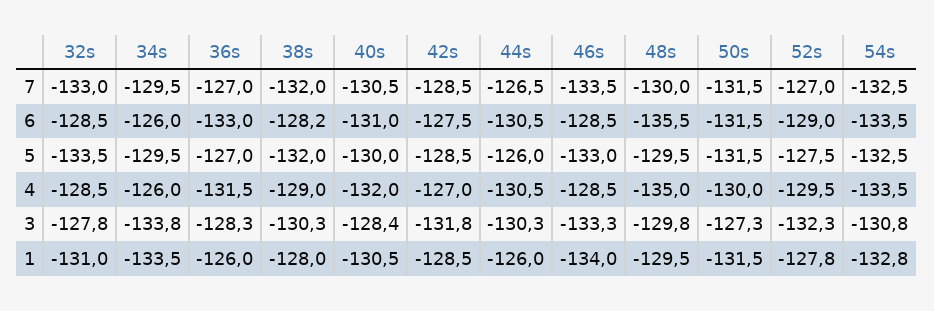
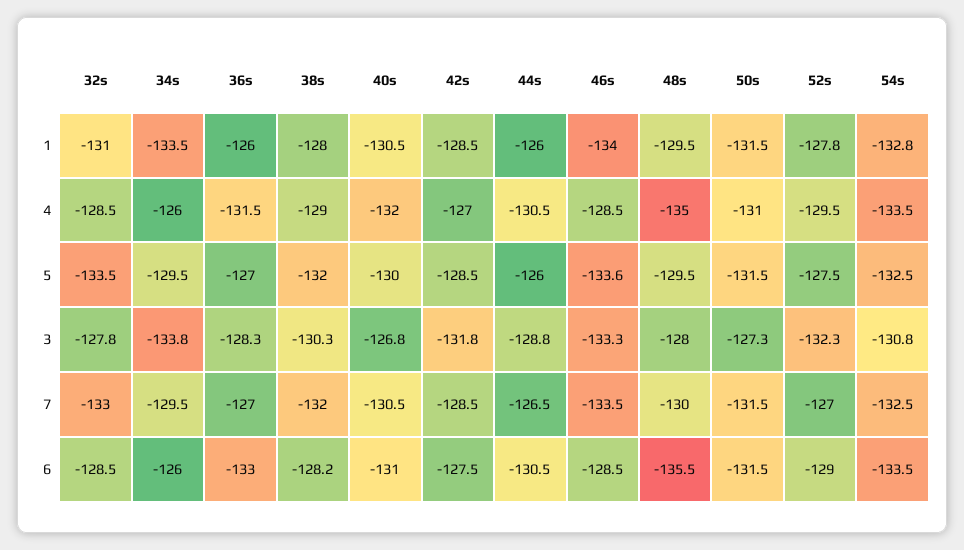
  {
    "32s": {
      "7": -133,
      "6": -128.5,
      "5": -133.5,
      "4": -128.5,
      "3": -127.8,
      "1": -131
    },
    "34s": {
      "7": -129.5,
      "6": -126,
      "5": -129.5,
      "4": -126,
      "3": -133.8,
      "1": -133.5
    },
    "36s": {
      "7": -127,
      "6": -133,
      "5": -127,
      "4": -131.5,
      "3": -128.3,
      "1": -126
    },
    "38s": {
      "7": -132,
      "6": -128.2,
      "5": -132,
      "4": -129,
      "3": -130.3,
      "1": -128
    },
    "40s": {
      "7": -130.5,
      "6": -131,
      "5": -130,
      "4": -132,
-     "3": -128.4,
+     "3": -126.8,
      "1": -130.5
    },
    "42s": {
      "7": -128.5,
      "6": -127.5,
      "5": -128.5,
      "4": -127,
      "3": -131.8,
      "1": -128.5
    },
    "44s": {
      "7": -126.5,
      "6": -130.5,
      "5": -126,
      "4": -130.5,
-     "3": -130.3,
+     "3": -128.8,
      "1": -126
    },
    "46s": {
      "7": -133.5,
      "6": -128.5,
-     "5": -133,
+     "5": -133.6,
      "4": -128.5,
      "3": -133.3,
      "1": -134
    },
    "48s": {
      "7": -130,
      "6": -135.5,
      "5": -129.5,
      "4": -135,
-     "3": -129.8,
+     "3": -128,
      "1": -129.5
    },
    "50s": {
      "7": -131.5,
      "6": -131.5,
      "5": -131.5,
-     "4": -130,
+     "4": -131,
      "3": -127.3,
      "1": -131.5
    },
    "52s": {
      "7": -127,
      "6": -129,
      "5": -127.5,
      "4": -129.5,
      "3": -132.3,
      "1": -127.8
    },
    "54s": {
      "7": -132.5,
      "6": -133.5,
      "5": -132.5,
      "4": -133.5,
      "3": -130.8,
      "1": -132.8
    }
  }

